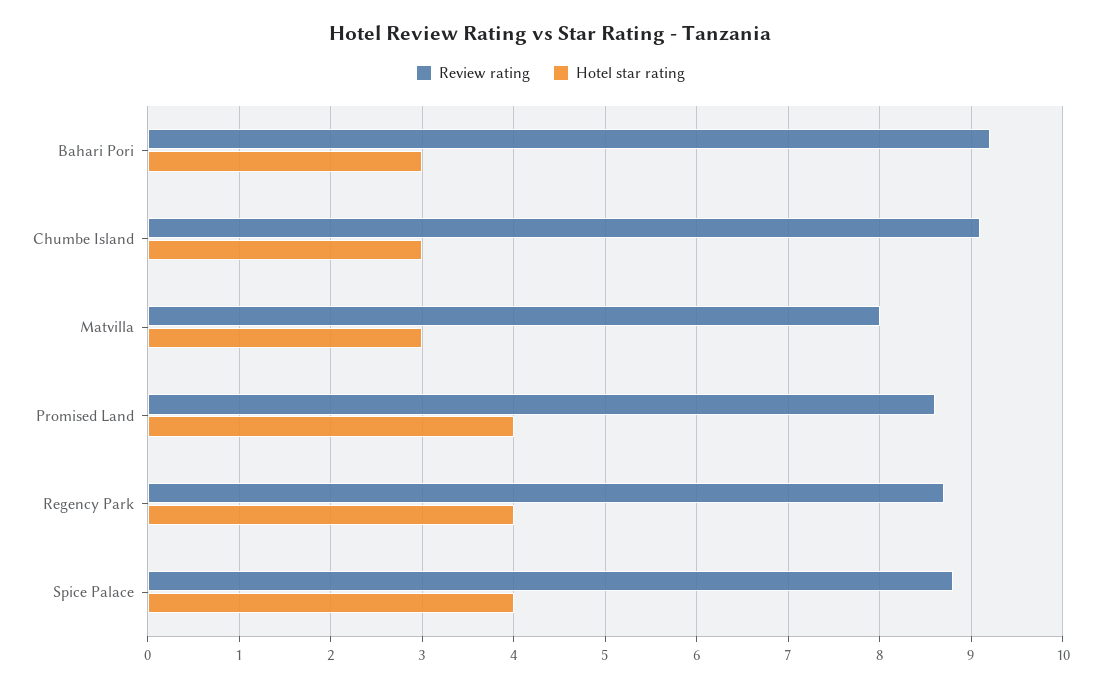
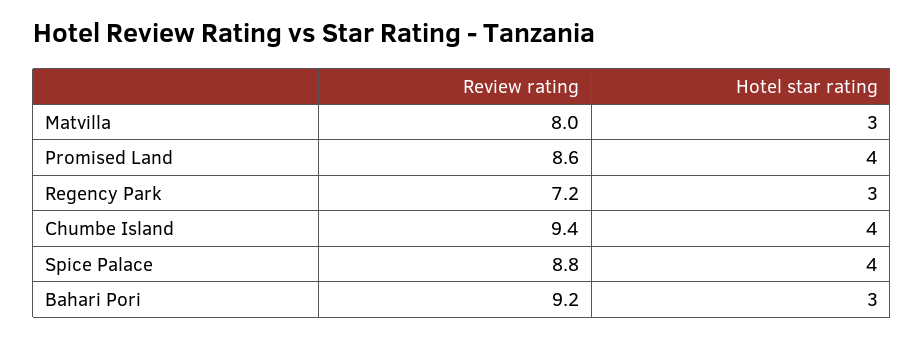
  {
    "Review rating": {
      "Bahari Pori": 9.2,
-     "Chumbe Island": 9.1,
+     "Chumbe Island": 9.4,
      "Matvilla": 8,
      "Promised Land": 8.6,
-     "Regency Park": 8.7,
+     "Regency Park": 7.2,
      "Spice Palace": 8.8
    },
    "Hotel star rating": {
      "Bahari Pori": 3,
-     "Chumbe Island": 3,
+     "Chumbe Island": 4,
      "Matvilla": 3,
      "Promised Land": 4,
-     "Regency Park": 4,
+     "Regency Park": 3,
      "Spice Palace": 4
    }
  }

